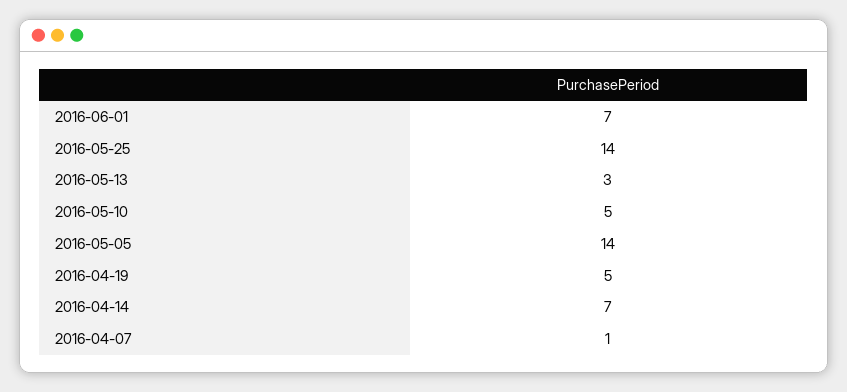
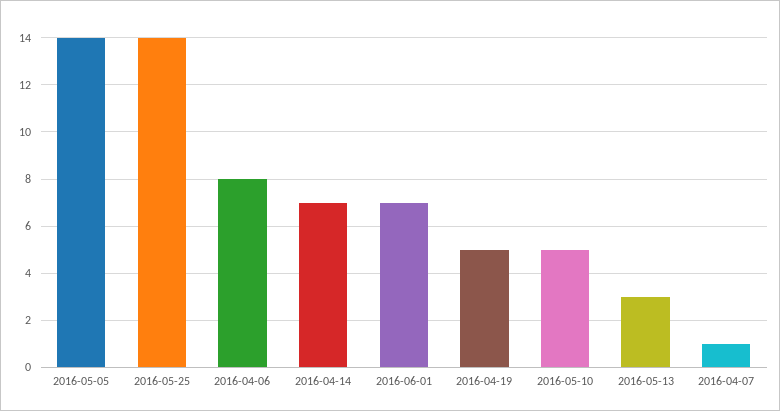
  {
    "2016-06-01": 7,
    "2016-05-25": 14,
    "2016-05-13": 3,
    "2016-05-10": 5,
    "2016-05-05": 14,
    "2016-04-19": 5,
    "2016-04-14": 7,
-   "2016-04-07": 1
+   "2016-04-07": 1,
+   "2016-04-06": 8
  }

